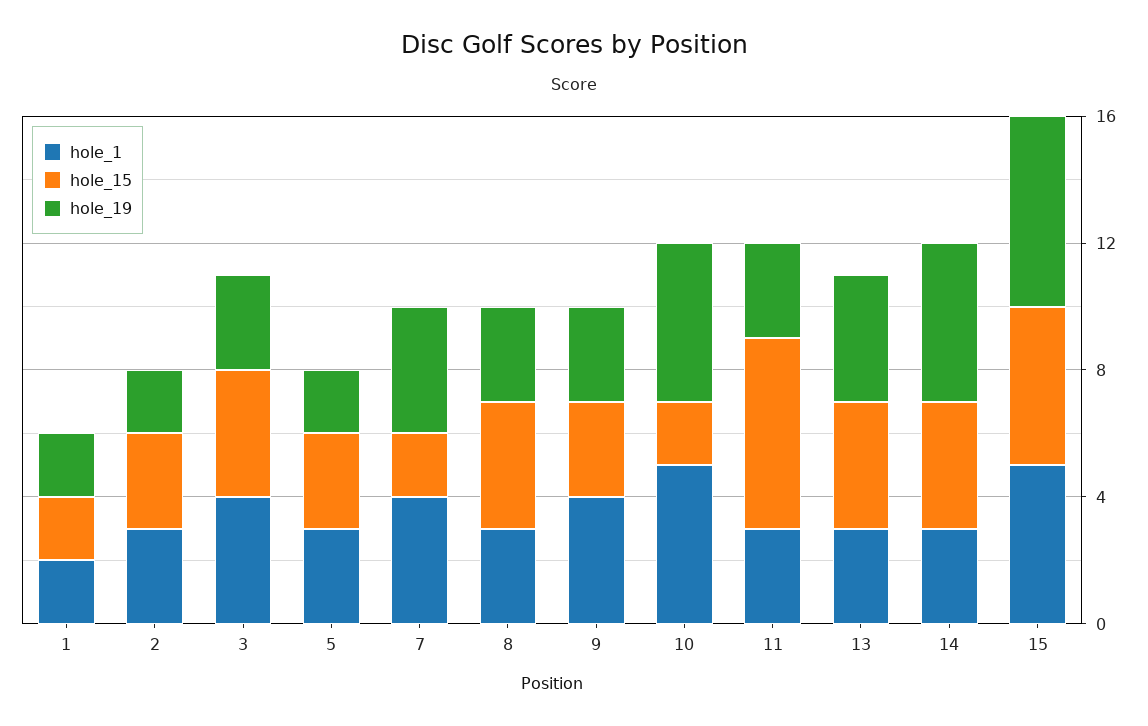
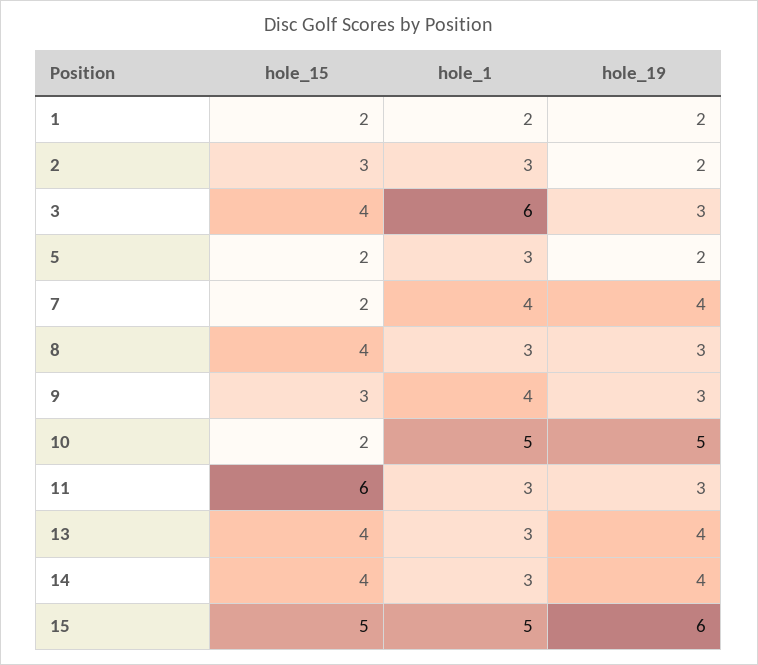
  {
    "hole_1": {
      "1": 2,
      "2": 3,
-     "3": 4,
+     "3": 6,
      "5": 3,
      "7": 4,
      "8": 3,
      "9": 4,
      "10": 5,
      "11": 3,
      "13": 3,
      "14": 3,
      "15": 5
    },
    "hole_15": {
      "1": 2,
      "2": 3,
      "3": 4,
-     "5": 3,
+     "5": 2,
      "7": 2,
      "8": 4,
      "9": 3,
      "10": 2,
      "11": 6,
      "13": 4,
      "14": 4,
      "15": 5
    },
    "hole_19": {
      "1": 2,
      "2": 2,
      "3": 3,
      "5": 2,
      "7": 4,
      "8": 3,
      "9": 3,
      "10": 5,
      "11": 3,
      "13": 4,
-     "14": 5,
+     "14": 4,
      "15": 6
    }
  }

